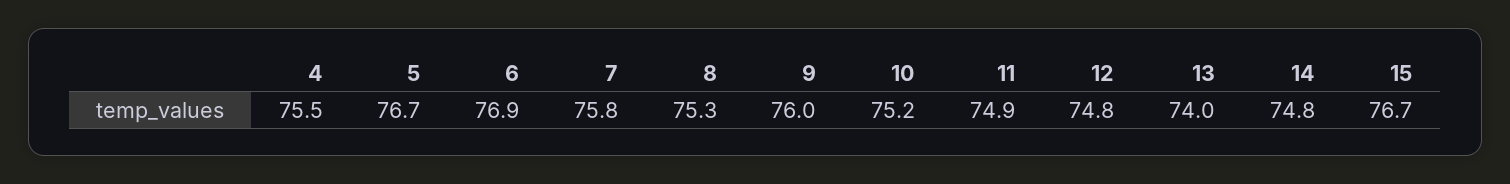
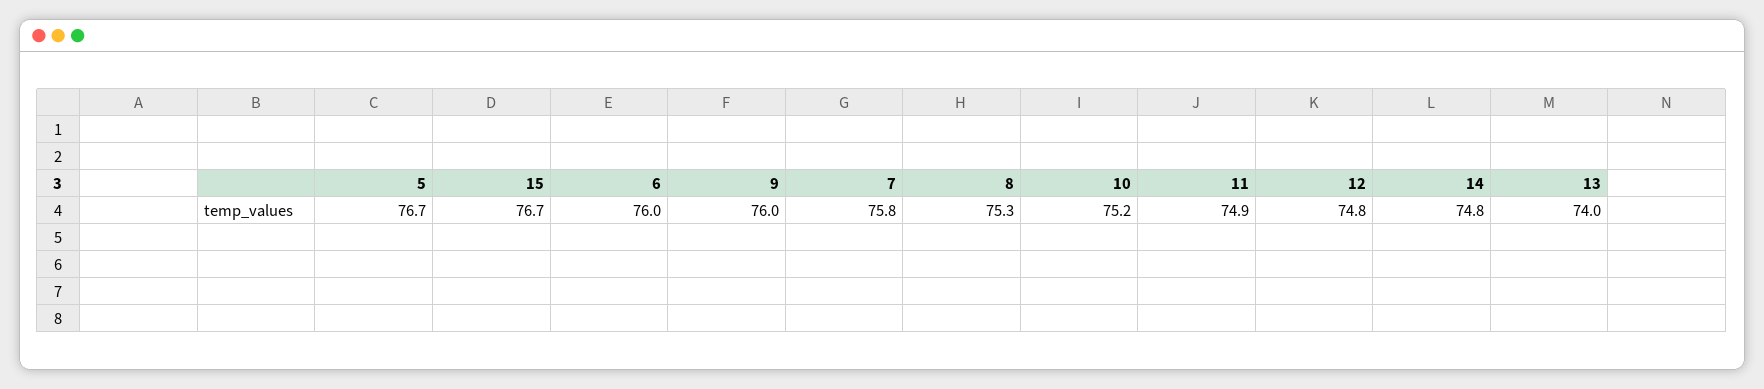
  {
-   "4": 75.5,
    "5": 76.7,
-   "6": 76.9,
+   "6": 76,
    "7": 75.8,
    "8": 75.3,
    "9": 76,
    "10": 75.2,
    "11": 74.9,
    "12": 74.8,
    "13": 74,
    "14": 74.8,
    "15": 76.7
  }

